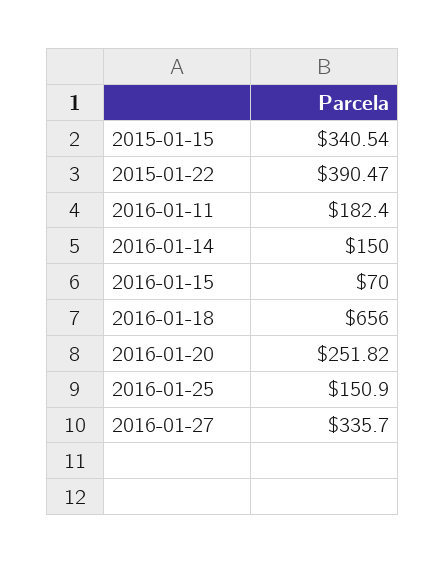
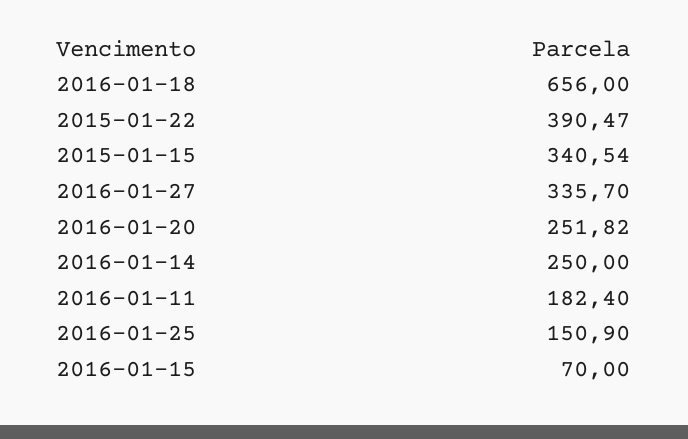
  {
    "2015-01-15": 340.54,
    "2015-01-22": 390.47,
    "2016-01-11": 182.4,
-   "2016-01-14": 150,
+   "2016-01-14": 250,
    "2016-01-15": 70,
    "2016-01-18": 656,
    "2016-01-20": 251.82,
    "2016-01-25": 150.9,
    "2016-01-27": 335.7
  }

